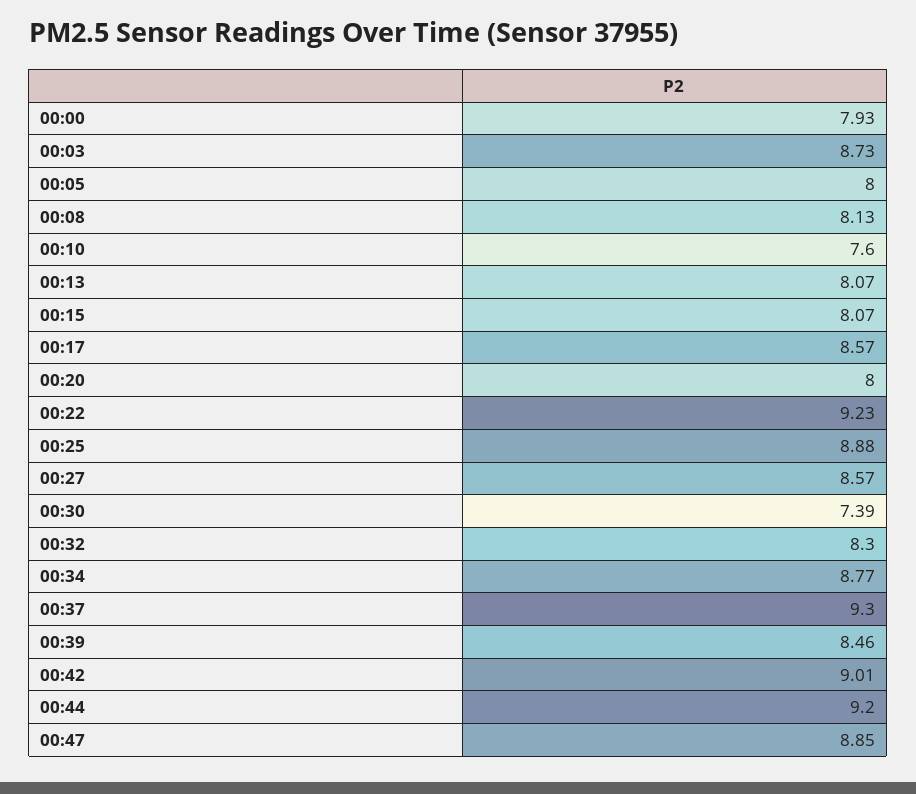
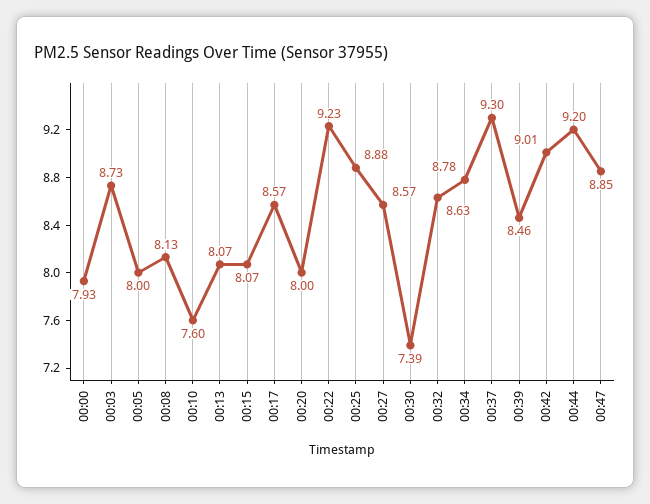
  {
    "00:00": 7.93,
    "00:03": 8.73,
    "00:05": 8,
    "00:08": 8.13,
    "00:10": 7.6,
    "00:13": 8.07,
    "00:15": 8.07,
    "00:17": 8.57,
    "00:20": 8,
    "00:22": 9.23,
    "00:25": 8.88,
    "00:27": 8.57,
    "00:30": 7.39,
-   "00:32": 8.3,
+   "00:32": 8.63,
-   "00:34": 8.77,
+   "00:34": 8.78,
    "00:37": 9.3,
    "00:39": 8.46,
    "00:42": 9.01,
    "00:44": 9.2,
    "00:47": 8.85
  }

